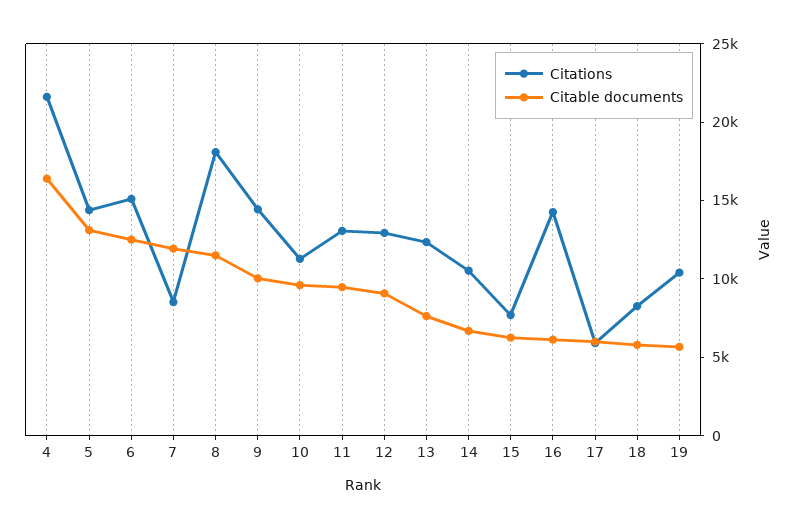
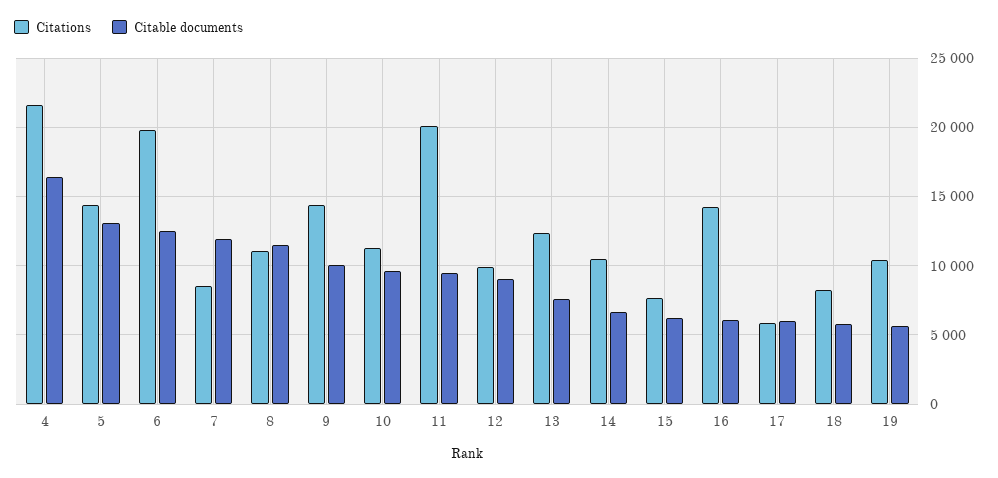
  {
    "Citations": {
      "4": 21500,
      "5": 14500,
-     "6": 15000,
+     "6": 20000,
      "7": 8500,
-     "8": 18000,
+     "8": 11000,
      "9": 14500,
      "10": 11500,
-     "11": 13000,
+     "11": 20000,
-     "12": 13000,
+     "12": 10000,
      "13": 12500,
      "14": 10500,
      "15": 7500,
      "16": 14500,
      "17": 6000,
      "18": 8500,
      "19": 10500
    },
    "Citable documents": {
      "4": 16500,
      "5": 13000,
      "6": 12500,
      "7": 12000,
      "8": 11500,
      "9": 10000,
      "10": 9500,
      "11": 9500,
      "12": 9000,
      "13": 7500,
      "14": 6500,
      "15": 6500,
      "16": 6000,
      "17": 6000,
      "18": 6000,
      "19": 5500
    }
  }

